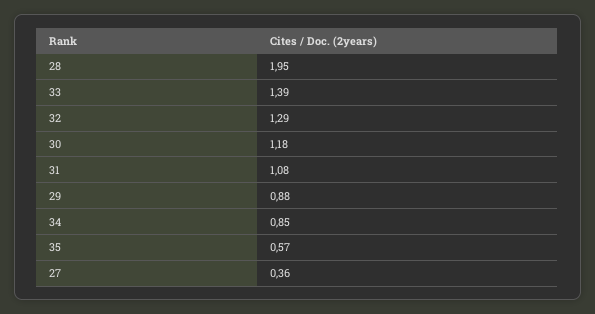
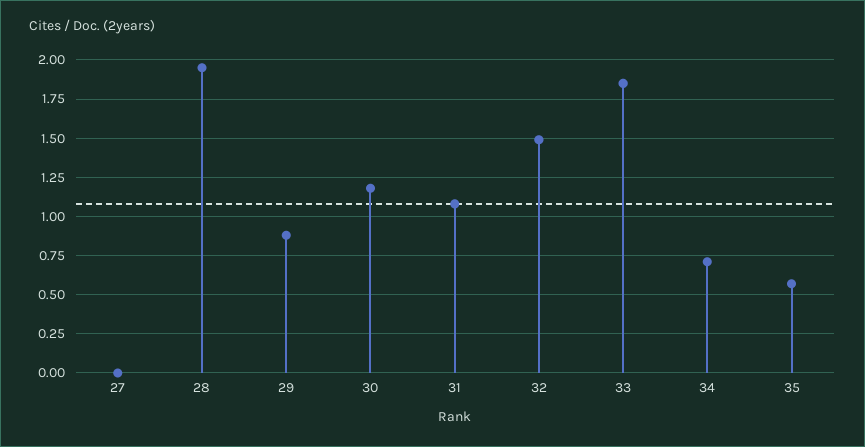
  {
    "28": 1.95,
-   "33": 1.39,
+   "33": 1.85,
-   "32": 1.29,
+   "32": 1.5,
    "30": 1.18,
    "31": 1.08,
    "29": 0.88,
-   "34": 0.85,
+   "34": 0.7,
    "35": 0.57,
-   "27": 0.36
+   "27": 0
  }

